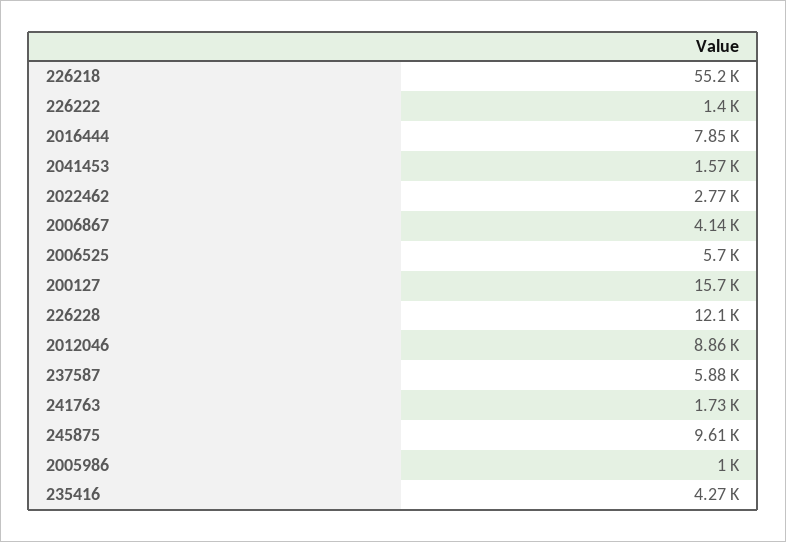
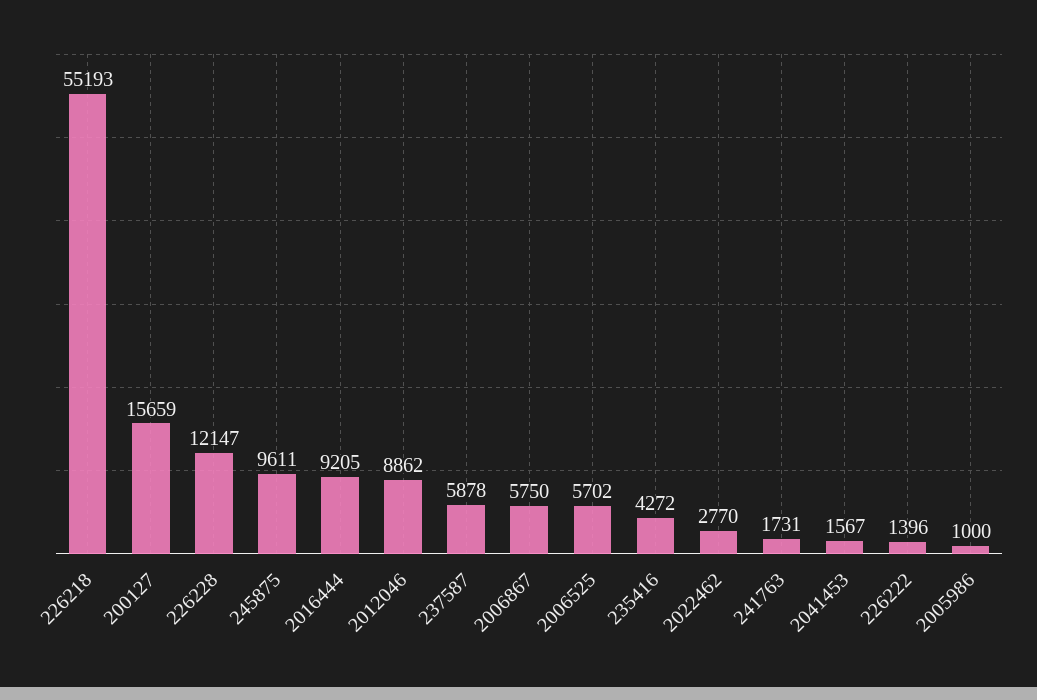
  {
    "226218": 55193,
    "226222": 1396,
-   "2016444": 7850,
+   "2016444": 9205,
    "2041453": 1567,
    "2022462": 2770,
-   "2006867": 4140,
+   "2006867": 5750,
    "2006525": 5702,
    "200127": 15659,
    "226228": 12147,
    "2012046": 8862,
    "237587": 5878,
    "241763": 1731,
    "245875": 9611,
    "2005986": 1000,
    "235416": 4272
  }

